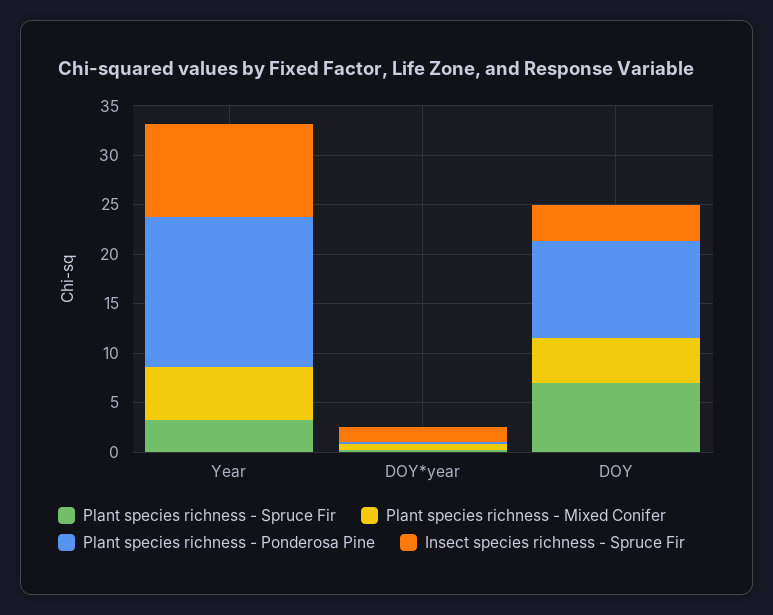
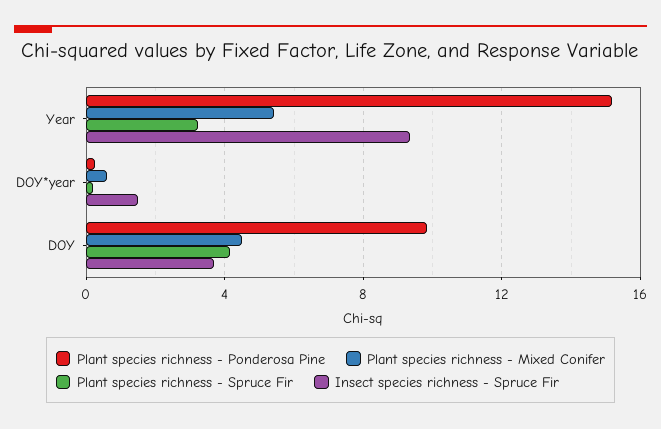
  {
    "Plant species richness - Spruce Fir": {
      "Year": 3,
      "DOY*year": 0,
-     "DOY": 7
+     "DOY": 4
    },
    "Plant species richness - Mixed Conifer": {
      "Year": 5.5,
      "DOY*year": 0.5,
      "DOY": 4.5
    },
    "Plant species richness - Ponderosa Pine": {
      "Year": 15,
      "DOY*year": 0,
      "DOY": 10
    },
    "Insect species richness - Spruce Fir": {
      "Year": 9.5,
      "DOY*year": 1.5,
      "DOY": 3.5
    }
  }

